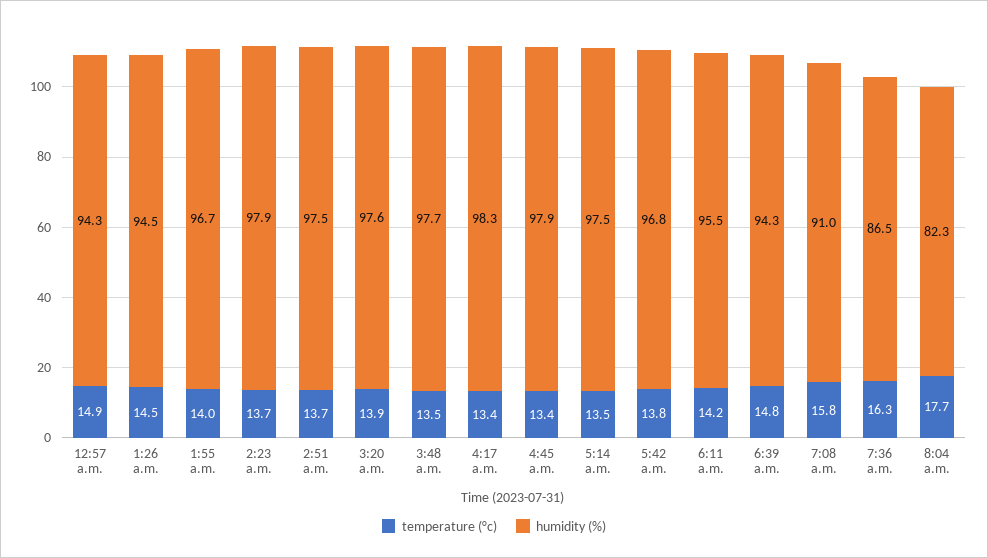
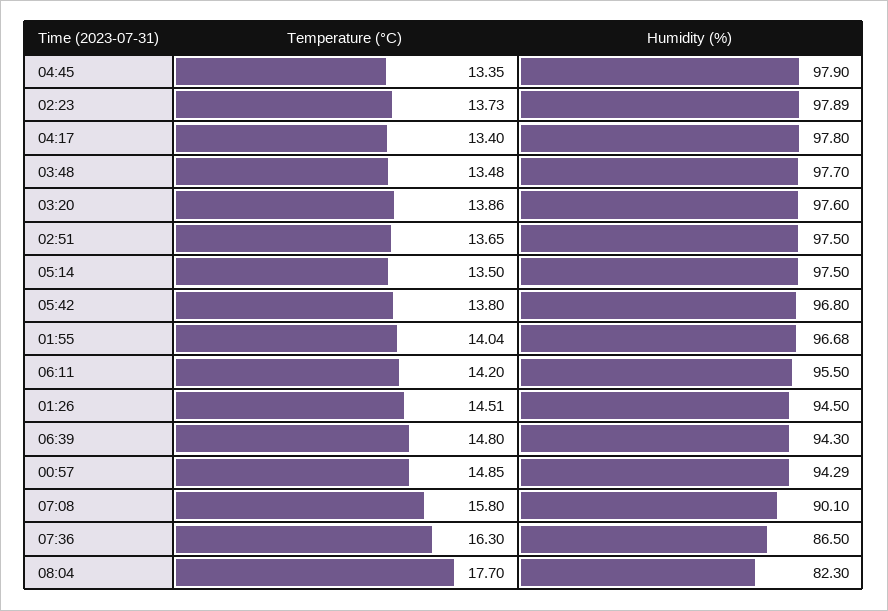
  {
    "temperature (°c)": {
      "12:57 a.m.": 14.85,
      "1:26 a.m.": 14.51,
      "1:55 a.m.": 14.04,
      "2:23 a.m.": 13.73,
      "2:51 a.m.": 13.65,
      "3:20 a.m.": 13.86,
      "3:48 a.m.": 13.48,
      "4:17 a.m.": 13.4,
      "4:45 a.m.": 13.35,
      "5:14 a.m.": 13.5,
      "5:42 a.m.": 13.8,
      "6:11 a.m.": 14.2,
      "6:39 a.m.": 14.8,
      "7:08 a.m.": 15.8,
      "7:36 a.m.": 16.3,
      "8:04 a.m.": 17.7
    },
    "humidity (%)": {
      "12:57 a.m.": 94.29,
      "1:26 a.m.": 94.5,
      "1:55 a.m.": 96.68,
      "2:23 a.m.": 97.89,
      "2:51 a.m.": 97.5,
      "3:20 a.m.": 97.6,
      "3:48 a.m.": 97.7,
-     "4:17 a.m.": 98.3,
+     "4:17 a.m.": 97.8,
      "4:45 a.m.": 97.9,
      "5:14 a.m.": 97.5,
      "5:42 a.m.": 96.8,
      "6:11 a.m.": 95.5,
      "6:39 a.m.": 94.3,
-     "7:08 a.m.": 91,
+     "7:08 a.m.": 90.1,
      "7:36 a.m.": 86.5,
      "8:04 a.m.": 82.3
    }
  }

